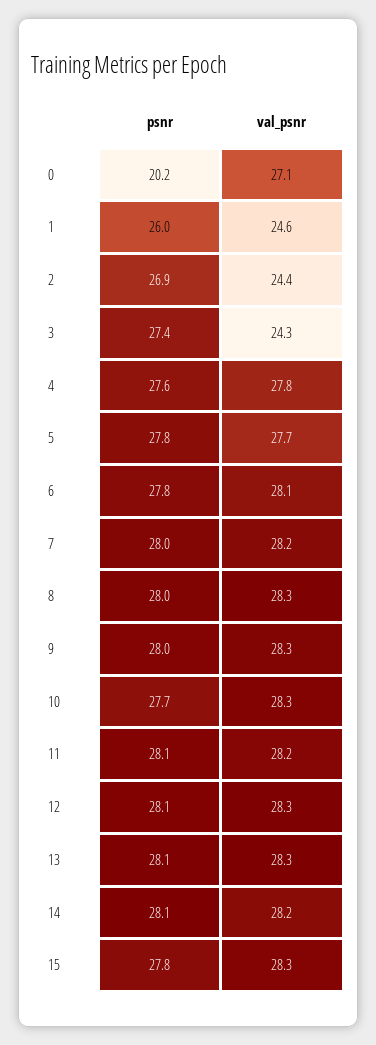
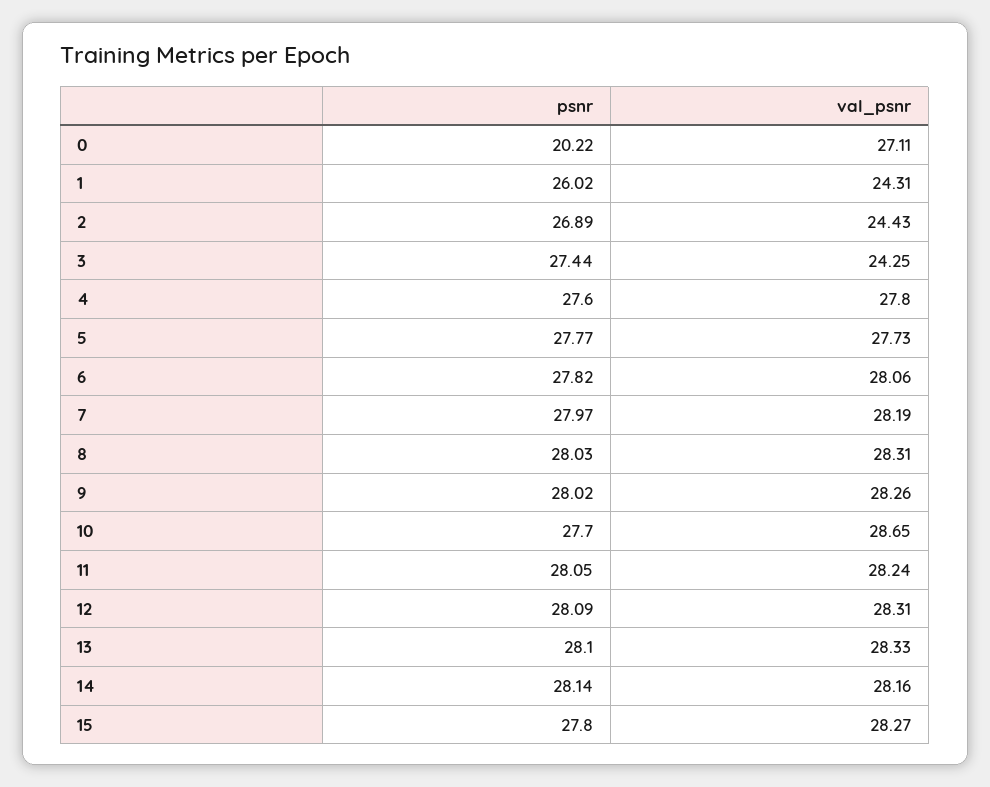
  {
    "psnr": {
      "0": 20.22,
      "1": 26.02,
      "2": 26.89,
      "3": 27.44,
      "4": 27.6,
      "5": 27.77,
      "6": 27.82,
      "7": 27.97,
      "8": 28.03,
      "9": 28.02,
      "10": 27.7,
      "11": 28.05,
      "12": 28.09,
      "13": 28.1,
      "14": 28.14,
      "15": 27.8
    },
    "val_psnr": {
      "0": 27.11,
-     "1": 24.6,
+     "1": 24.31,
      "2": 24.43,
      "3": 24.25,
      "4": 27.8,
      "5": 27.73,
      "6": 28.06,
      "7": 28.19,
      "8": 28.31,
      "9": 28.26,
-     "10": 28.3,
+     "10": 28.65,
      "11": 28.24,
      "12": 28.31,
      "13": 28.33,
      "14": 28.16,
      "15": 28.27
    }
  }

